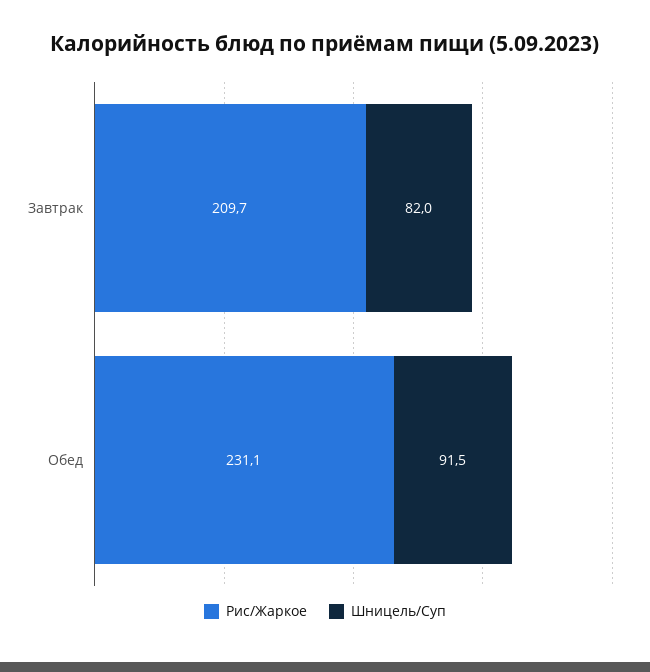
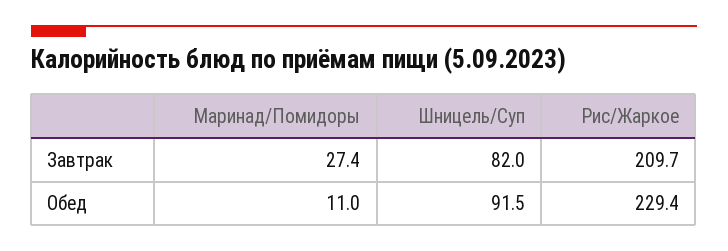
  {
    "Рис/Жаркое": {
      "Завтрак": 209.7,
-     "Обед": 231.1
+     "Обед": 229.4
    },
    "Шницель/Суп": {
      "Завтрак": 82,
      "Обед": 91.5
-   }
+   },
+   "Маринад/Помидоры": {
+     "Завтрак": 27.4,
+     "Обед": 11
+   }
  }

